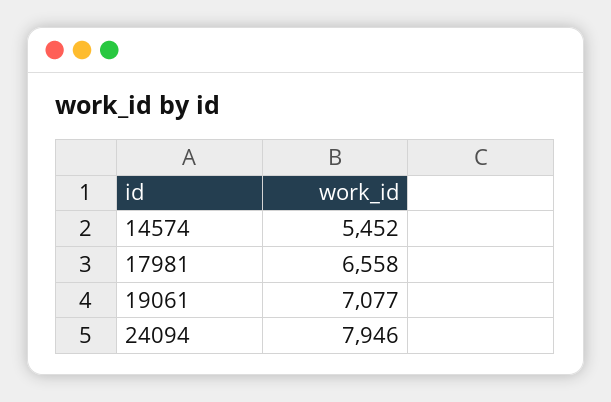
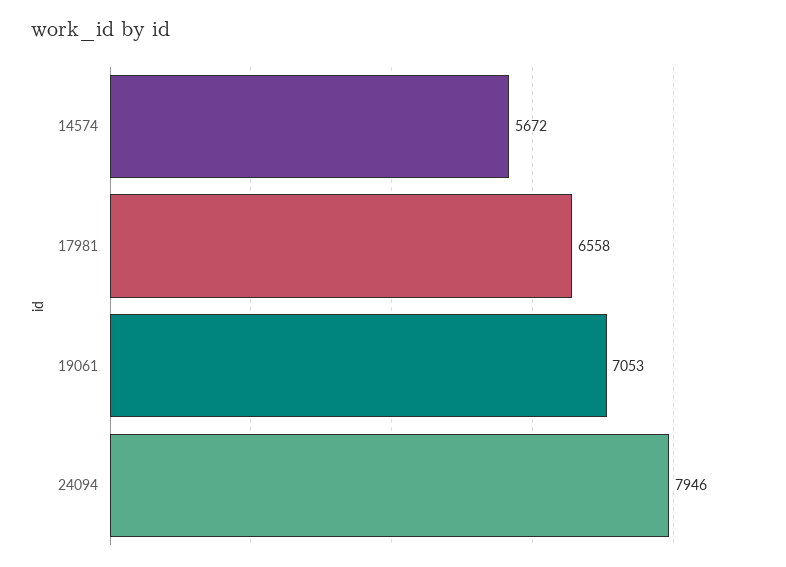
  {
-   "14574": 5452,
+   "14574": 5672,
    "17981": 6558,
-   "19061": 7077,
+   "19061": 7053,
    "24094": 7946
  }

